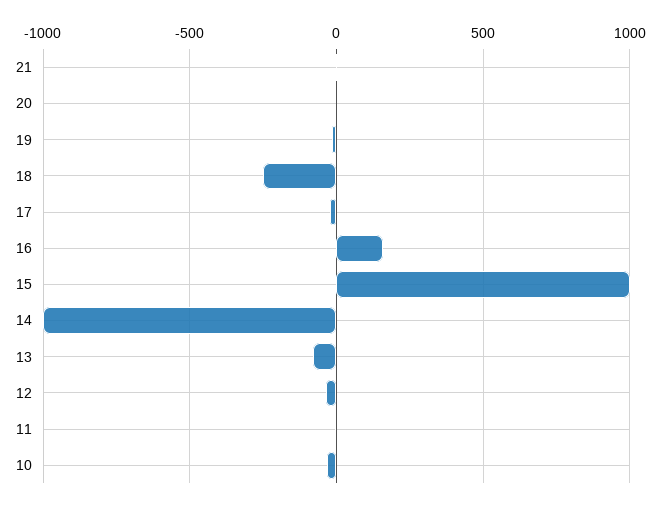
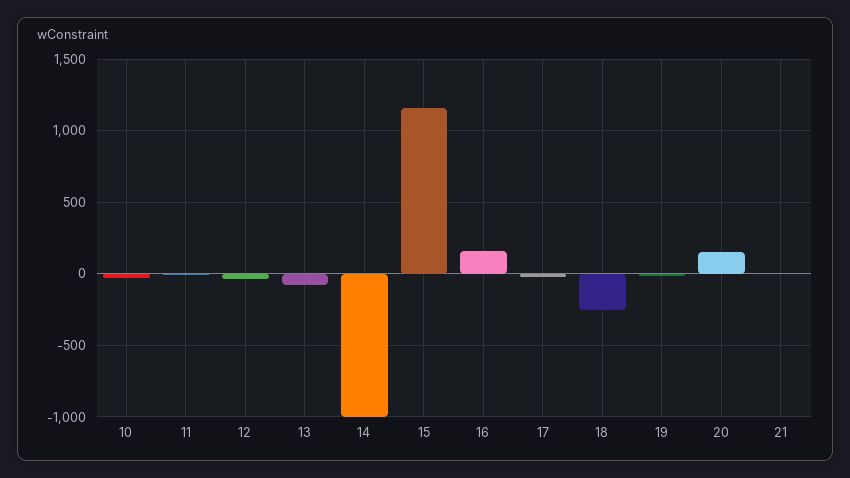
  {
    "21": 0,
-   "20": 0,
+   "20": 150,
    "19": 0,
    "18": -250,
    "17": 0,
    "16": 150,
-   "15": 1000,
+   "15": 1150,
    "14": -1000,
    "13": -100,
    "12": -50,
    "11": 0,
    "10": -50
  }

